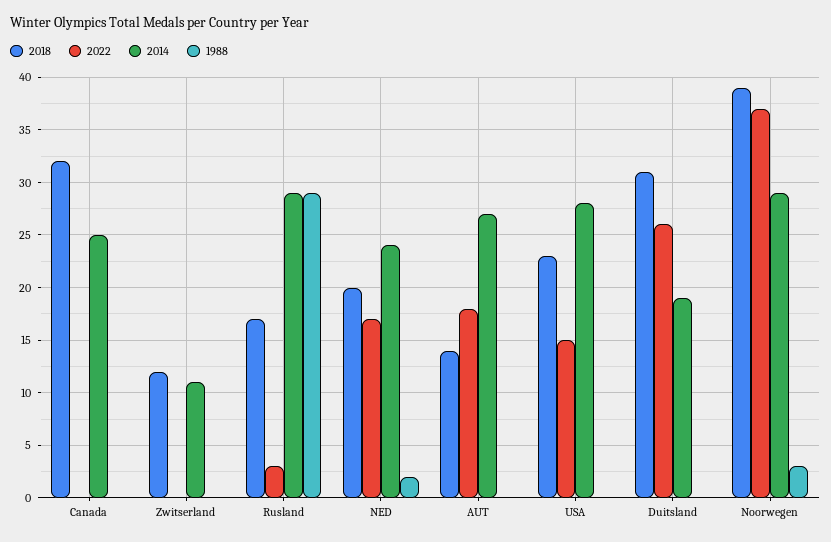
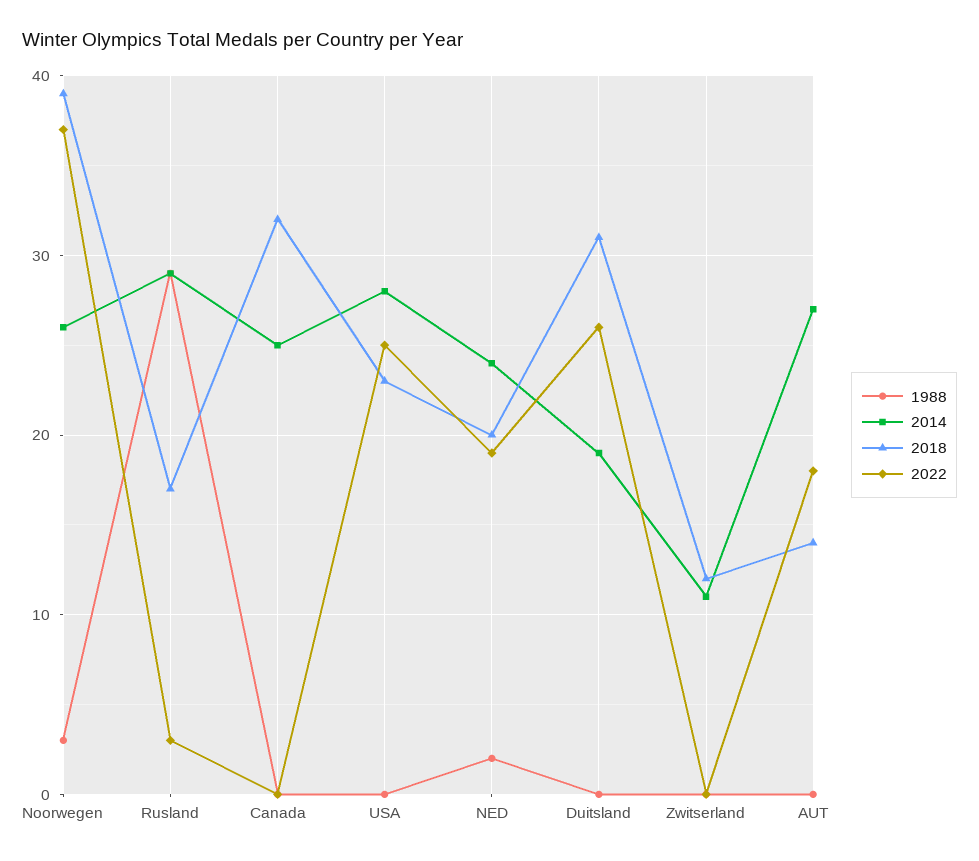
  {
    "2018": {
      "Canada": 32,
      "Zwitserland": 12,
      "Rusland": 17,
      "NED": 20,
      "AUT": 14,
      "USA": 23,
      "Duitsland": 31,
      "Noorwegen": 39
    },
    "2022": {
      "Canada": 0,
      "Zwitserland": 0,
      "Rusland": 3,
-     "NED": 17,
+     "NED": 19,
      "AUT": 18,
-     "USA": 15,
+     "USA": 25,
      "Duitsland": 26,
      "Noorwegen": 37
    },
    "2014": {
      "Canada": 25,
      "Zwitserland": 11,
      "Rusland": 29,
      "NED": 24,
      "AUT": 27,
      "USA": 28,
      "Duitsland": 19,
-     "Noorwegen": 29
+     "Noorwegen": 26
    },
    "1988": {
      "Canada": 0,
      "Zwitserland": 0,
      "Rusland": 29,
      "NED": 2,
      "AUT": 0,
      "USA": 0,
      "Duitsland": 0,
      "Noorwegen": 3
    }
  }

